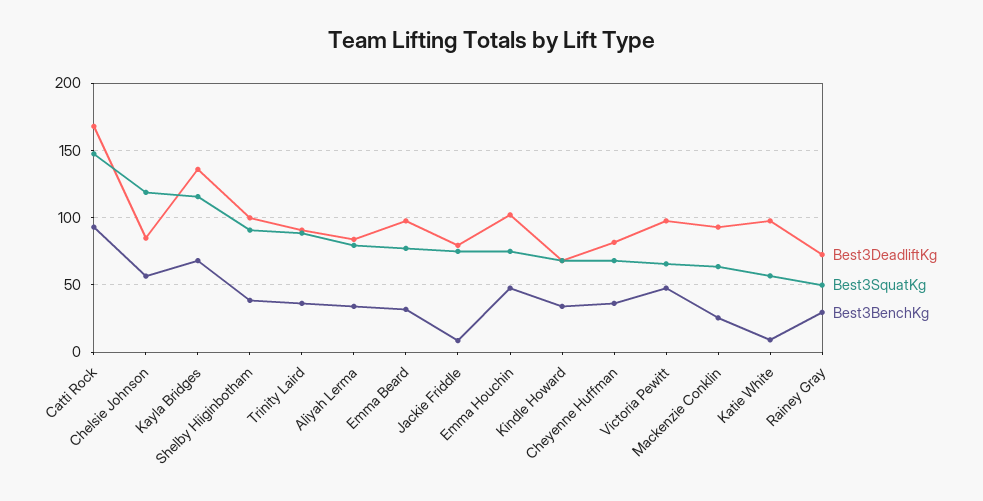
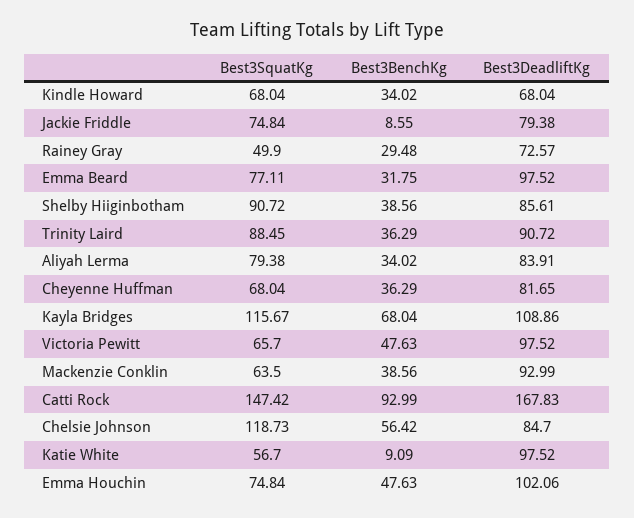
  {
    "Best3DeadliftKg": {
      "Catti Rock": 167.83,
      "Chelsie Johnson": 84.7,
-     "Kayla Bridges": 135,
+     "Kayla Bridges": 108.86,
-     "Shelby Hiiginbotham": 100,
+     "Shelby Hiiginbotham": 85.61,
      "Trinity Laird": 90.72,
      "Aliyah Lerma": 83.91,
      "Emma Beard": 97.52,
      "Jackie Friddle": 79.38,
      "Emma Houchin": 102.06,
      "Kindle Howard": 68.04,
      "Cheyenne Huffman": 81.65,
      "Victoria Pewitt": 97.52,
      "Mackenzie Conklin": 92.99,
      "Katie White": 97.52,
      "Rainey Gray": 72.57
    },
    "Best3SquatKg": {
      "Catti Rock": 147.42,
      "Chelsie Johnson": 118.73,
      "Kayla Bridges": 115.67,
      "Shelby Hiiginbotham": 90.72,
      "Trinity Laird": 88.45,
      "Aliyah Lerma": 79.38,
      "Emma Beard": 77.11,
      "Jackie Friddle": 74.84,
      "Emma Houchin": 74.84,
      "Kindle Howard": 68.04,
      "Cheyenne Huffman": 68.04,
      "Victoria Pewitt": 65.7,
      "Mackenzie Conklin": 63.5,
      "Katie White": 56.7,
      "Rainey Gray": 49.9
    },
    "Best3BenchKg": {
      "Catti Rock": 92.99,
      "Chelsie Johnson": 56.42,
      "Kayla Bridges": 68.04,
      "Shelby Hiiginbotham": 38.56,
      "Trinity Laird": 36.29,
      "Aliyah Lerma": 34.02,
      "Emma Beard": 31.75,
      "Jackie Friddle": 8.55,
      "Emma Houchin": 47.63,
      "Kindle Howard": 34.02,
      "Cheyenne Huffman": 36.29,
      "Victoria Pewitt": 47.63,
-     "Mackenzie Conklin": 25,
+     "Mackenzie Conklin": 38.56,
      "Katie White": 9.09,
      "Rainey Gray": 29.48
    }
  }

